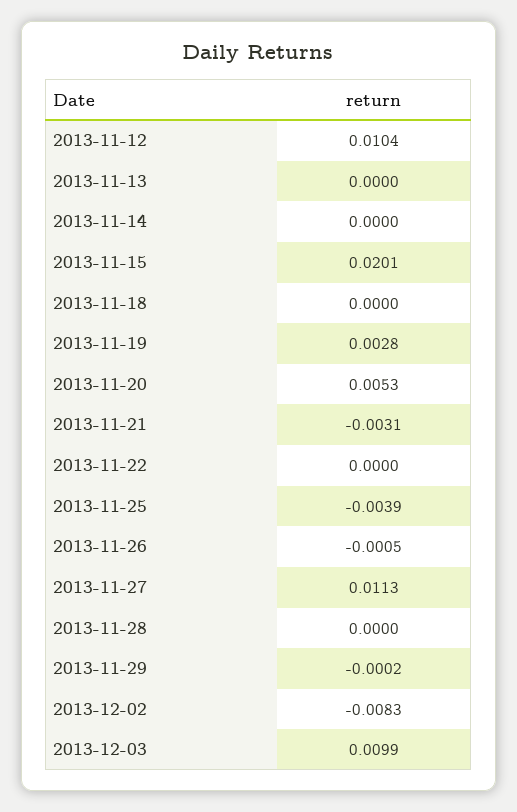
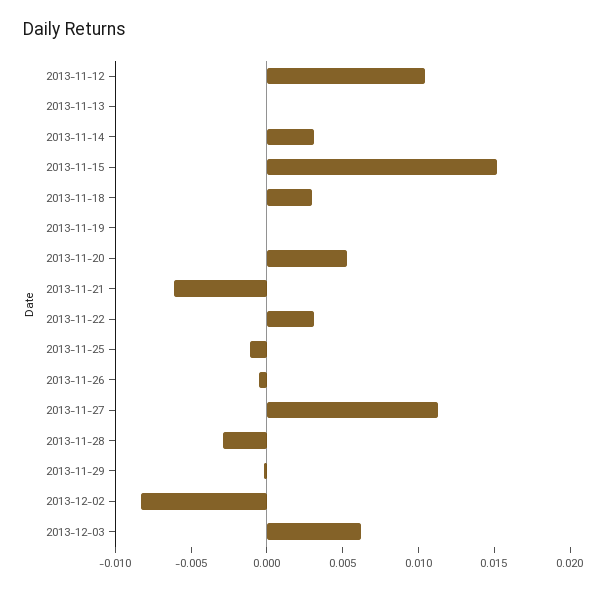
  {
    "2013-11-12": 0.0104,
    "2013-11-13": 0,
-   "2013-11-14": 0,
+   "2013-11-14": 0.003,
-   "2013-11-15": 0.0201,
+   "2013-11-15": 0.015,
-   "2013-11-18": 0,
+   "2013-11-18": 0.003,
-   "2013-11-19": 0.0028,
+   "2013-11-19": 0,
    "2013-11-20": 0.0053,
-   "2013-11-21": -0.0031,
+   "2013-11-21": -0.006,
-   "2013-11-22": 0,
+   "2013-11-22": 0.003,
-   "2013-11-25": -0.0039,
+   "2013-11-25": -0.001,
    "2013-11-26": -0.0005,
    "2013-11-27": 0.0113,
-   "2013-11-28": 0,
+   "2013-11-28": -0.003,
    "2013-11-29": -0.0002,
    "2013-12-02": -0.0083,
-   "2013-12-03": 0.0099
+   "2013-12-03": 0.006
  }

